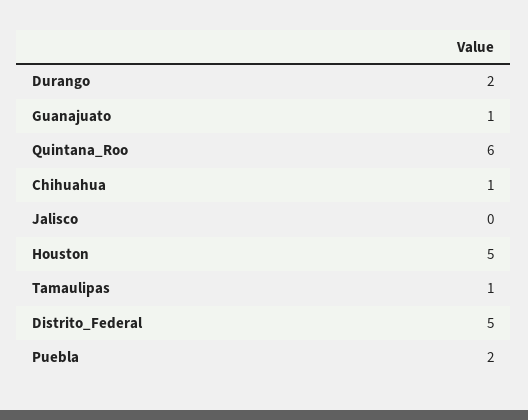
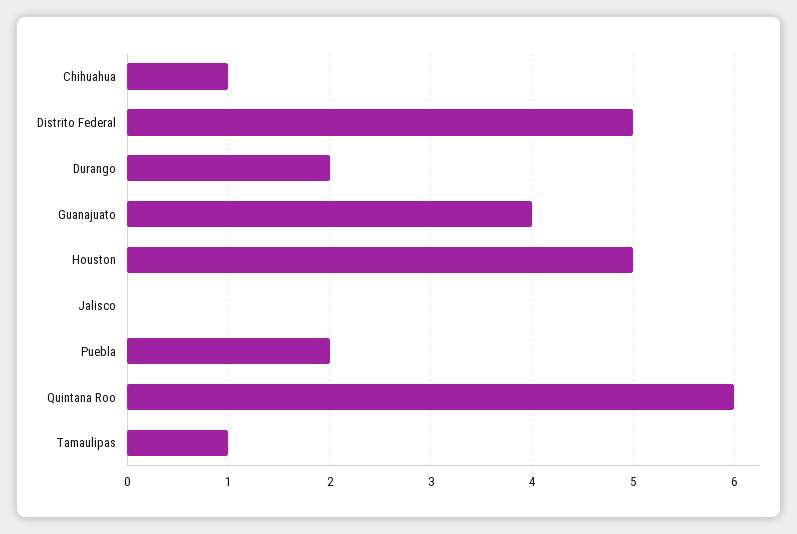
  {
    "Durango": 2,
-   "Guanajuato": 1,
+   "Guanajuato": 4,
    "Quintana_Roo": 6,
    "Chihuahua": 1,
    "Jalisco": 0,
    "Houston": 5,
    "Tamaulipas": 1,
    "Distrito_Federal": 5,
    "Puebla": 2
  }

